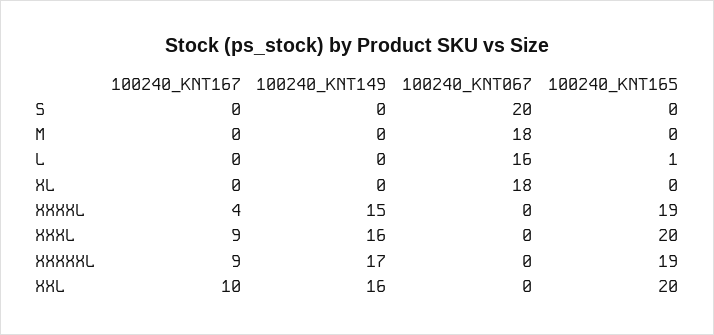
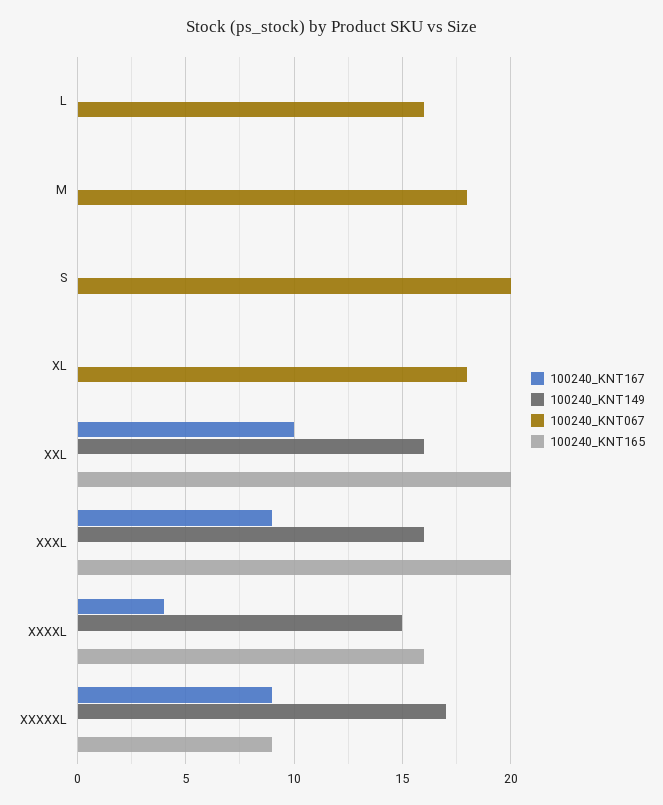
  {
    "100240_KNT167": {
      "S": 0,
      "M": 0,
      "L": 0,
      "XL": 0,
      "XXXXL": 4,
      "XXXL": 9,
      "XXXXXL": 9,
      "XXL": 10
    },
    "100240_KNT149": {
      "S": 0,
      "M": 0,
      "L": 0,
      "XL": 0,
      "XXXXL": 15,
      "XXXL": 16,
      "XXXXXL": 17,
      "XXL": 16
    },
    "100240_KNT067": {
      "S": 20,
      "M": 18,
      "L": 16,
      "XL": 18,
      "XXXXL": 0,
      "XXXL": 0,
      "XXXXXL": 0,
      "XXL": 0
    },
    "100240_KNT165": {
      "S": 0,
      "M": 0,
-     "L": 1,
+     "L": 0,
      "XL": 0,
-     "XXXXL": 19,
+     "XXXXL": 16,
      "XXXL": 20,
-     "XXXXXL": 19,
+     "XXXXXL": 9,
      "XXL": 20
    }
  }

